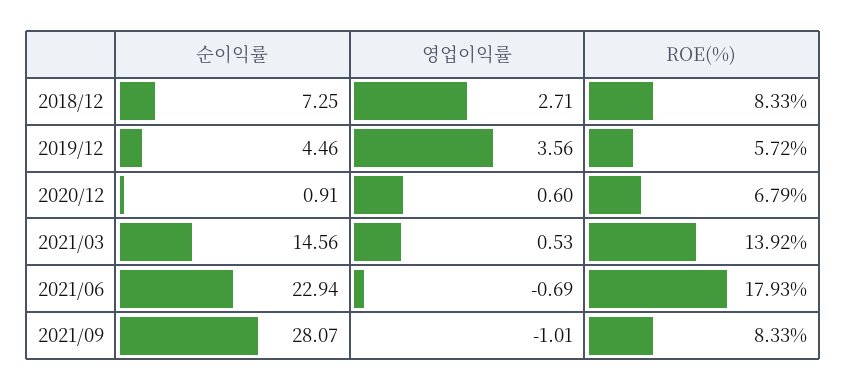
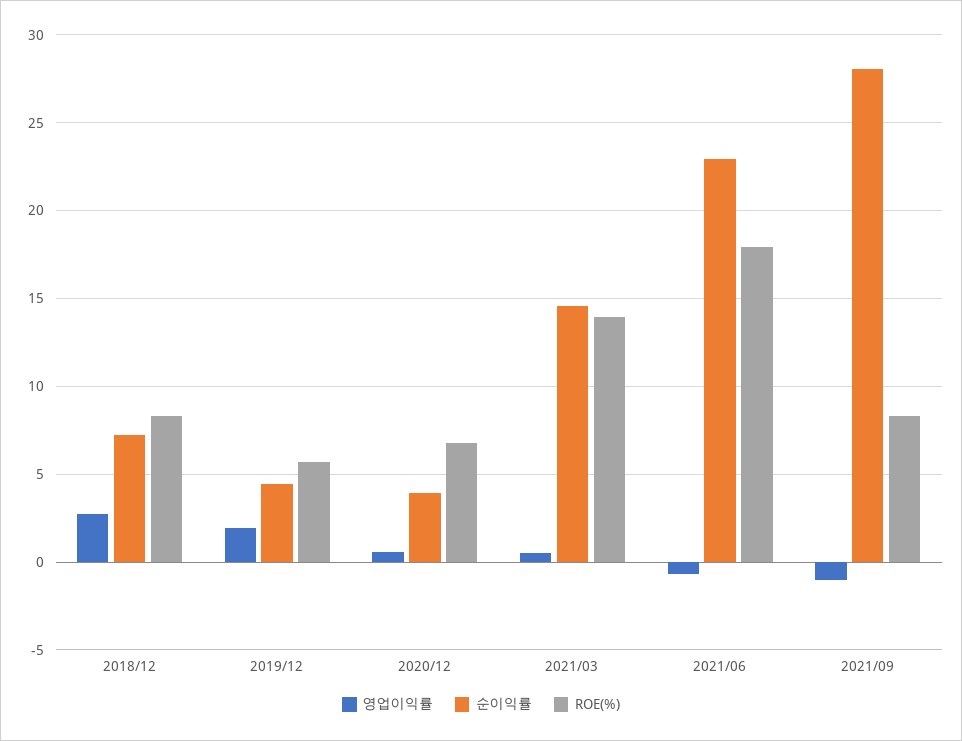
  {
    "순이익률": {
      "2018/12": 7.25,
      "2019/12": 4.46,
-     "2020/12": 0.91,
+     "2020/12": 4,
      "2021/03": 14.56,
      "2021/06": 22.94,
      "2021/09": 28.07
    },
    "영업이익률": {
      "2018/12": 2.71,
-     "2019/12": 3.56,
+     "2019/12": 2,
      "2020/12": 0.6,
      "2021/03": 0.53,
      "2021/06": -0.69,
      "2021/09": -1.01
    },
    "ROE(%)": {
      "2018/12": 8.33,
      "2019/12": 5.72,
      "2020/12": 6.79,
      "2021/03": 13.92,
      "2021/06": 17.93,
      "2021/09": 8.33
    }
  }

